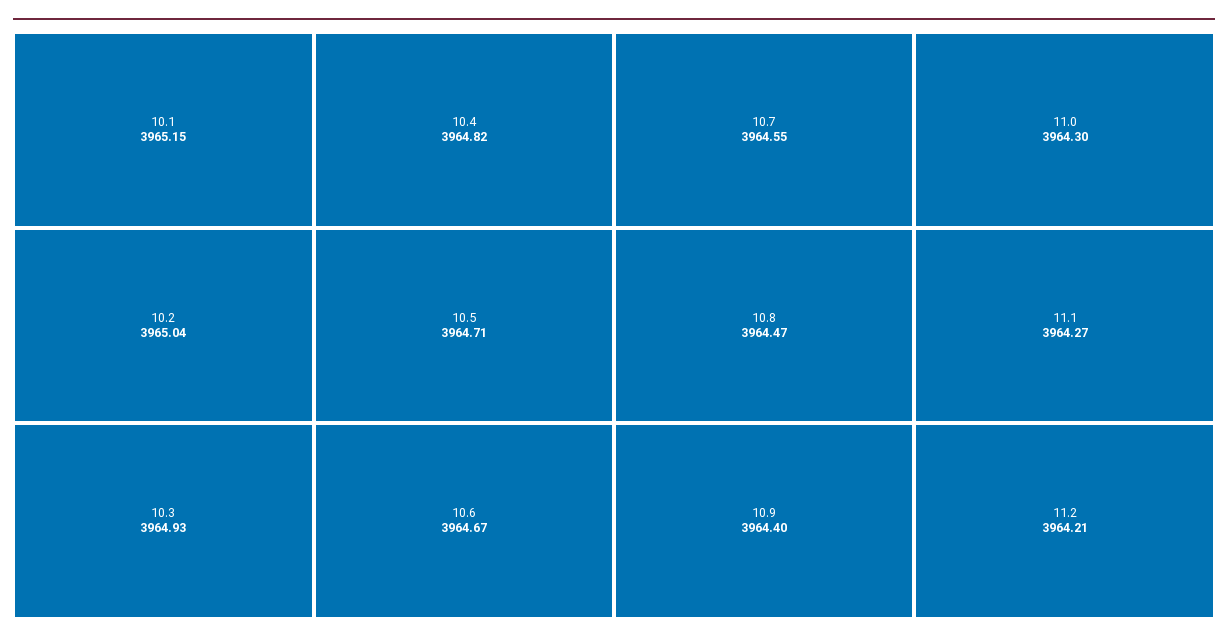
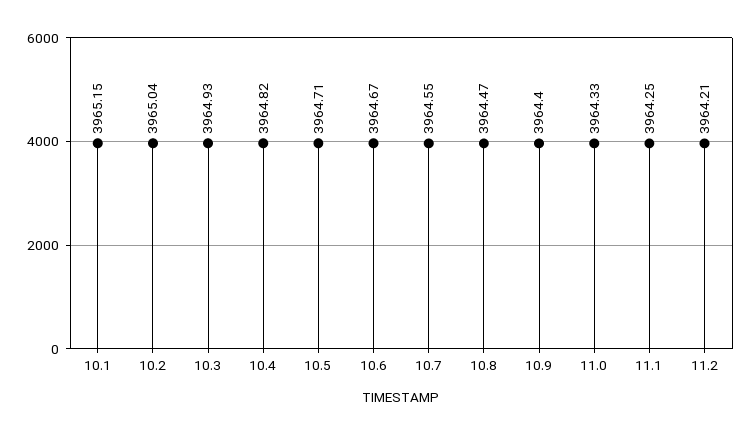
  {
    "10.1": 3965.15,
    "10.2": 3965.04,
    "10.3": 3964.93,
    "10.4": 3964.82,
    "10.5": 3964.71,
    "10.6": 3964.67,
    "10.7": 3964.55,
    "10.8": 3964.47,
    "10.9": 3964.4,
-   "11.0": 3964.3,
+   "11.0": 3964.33,
-   "11.1": 3964.27,
+   "11.1": 3964.25,
    "11.2": 3964.21
  }

